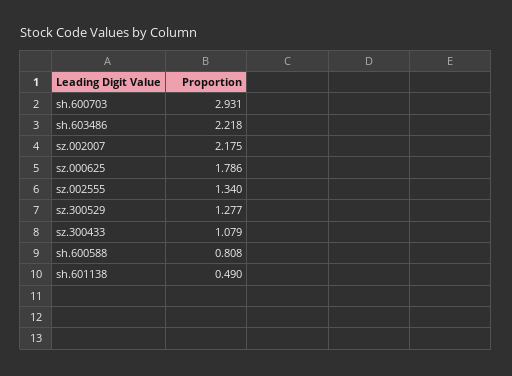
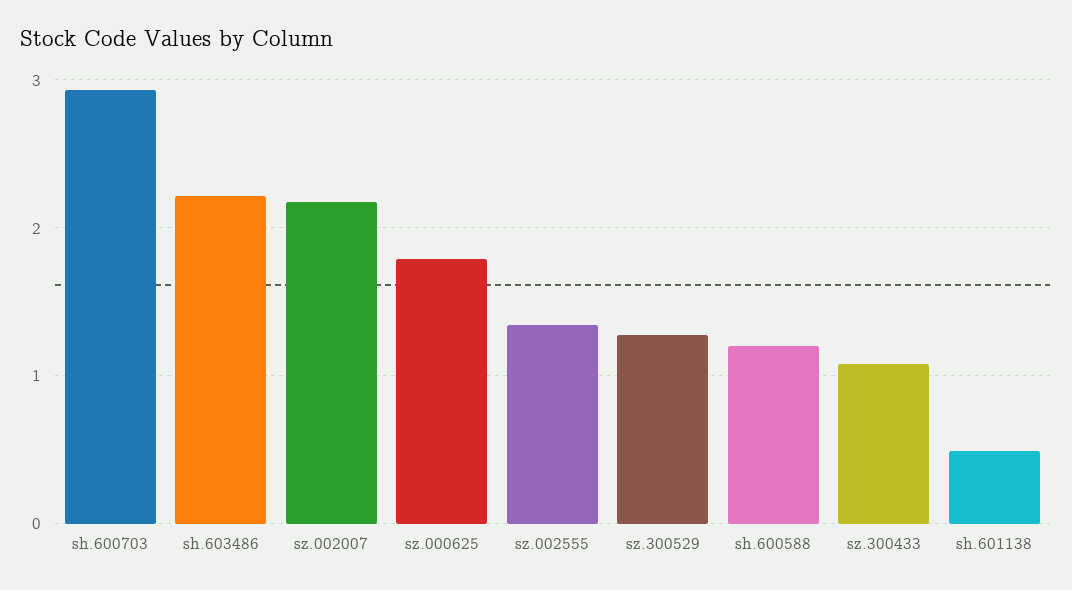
  {
    "sh.600703": 2.931,
    "sh.603486": 2.218,
    "sz.002007": 2.175,
    "sz.000625": 1.786,
    "sz.002555": 1.34,
    "sz.300529": 1.277,
    "sz.300433": 1.079,
-   "sh.600588": 0.808,
+   "sh.600588": 1.2,
    "sh.601138": 0.49
  }

